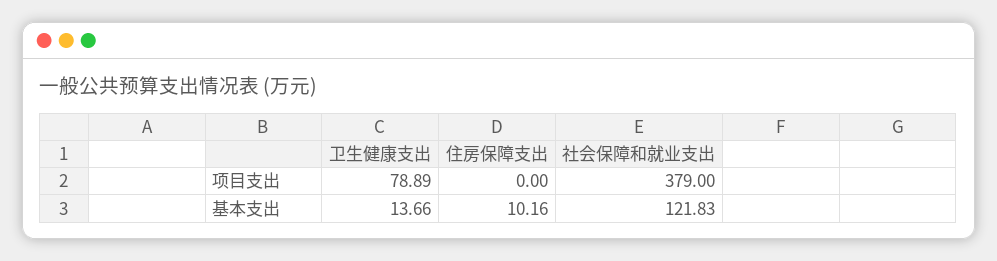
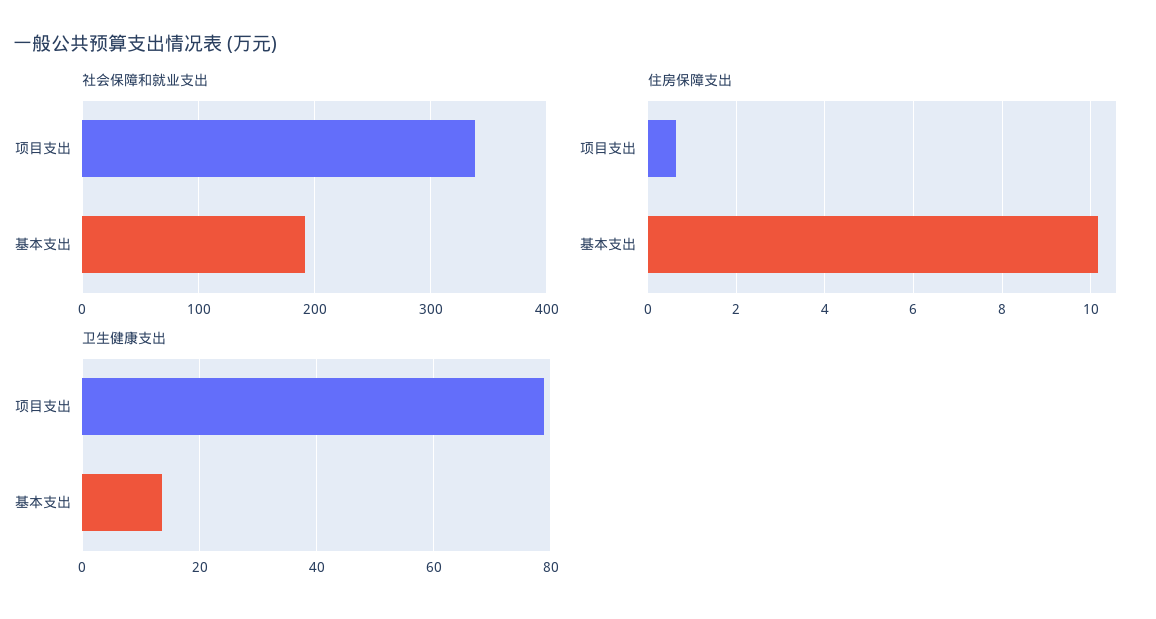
  {
    "卫生健康支出": {
      "项目支出": 78.89,
      "基本支出": 13.66
    },
    "住房保障支出": {
-     "项目支出": 0,
+     "项目支出": 0.6,
      "基本支出": 10.16
    },
    "社会保障和就业支出": {
-     "项目支出": 379,
+     "项目支出": 340,
-     "基本支出": 121.83
+     "基本支出": 190
    }
  }

